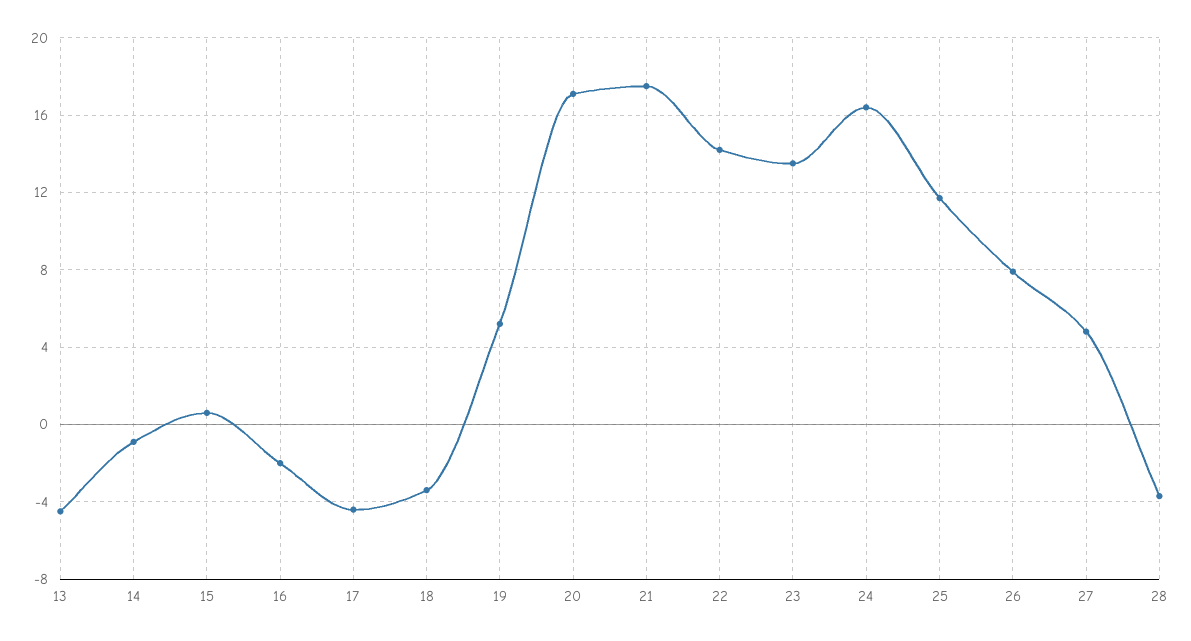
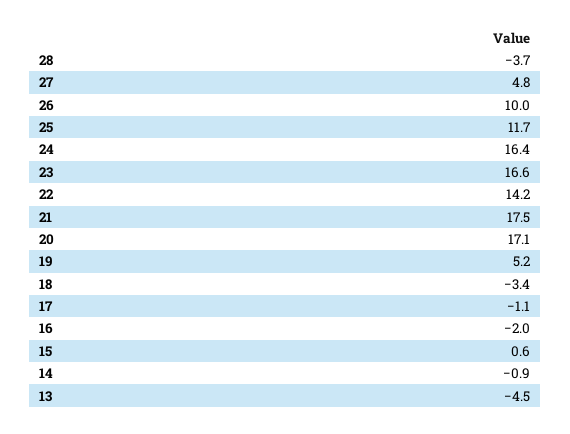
  {
    "13": -4.5,
    "14": -0.9,
    "15": 0.6,
    "16": -2,
-   "17": -4.5,
+   "17": -1.1,
    "18": -3.4,
    "19": 5.2,
    "20": 17.1,
    "21": 17.5,
    "22": 14.2,
-   "23": 13.5,
+   "23": 16.6,
    "24": 16.4,
    "25": 11.7,
-   "26": 8,
+   "26": 10,
    "27": 4.8,
    "28": -3.7
  }

